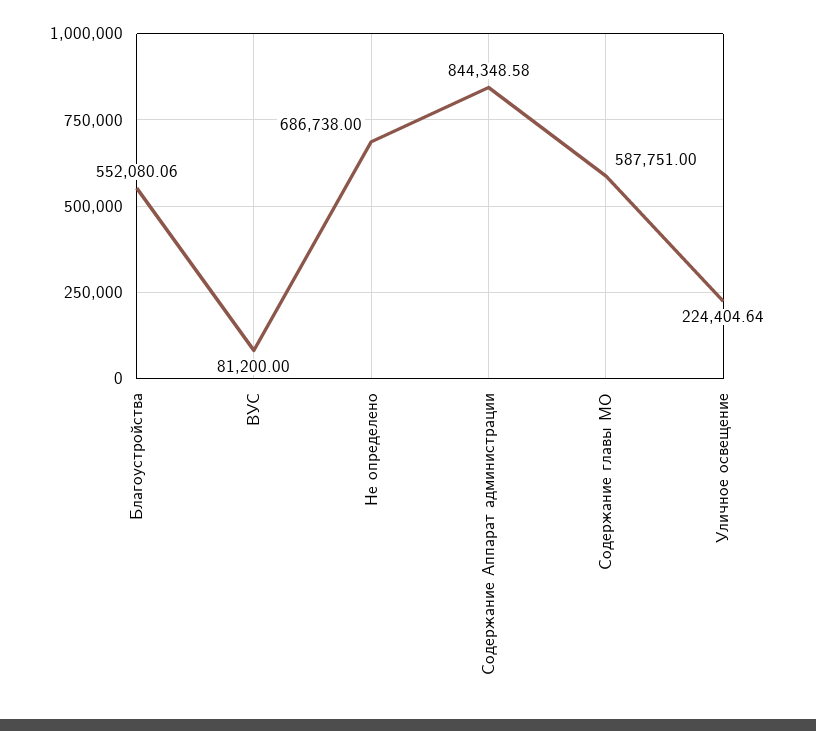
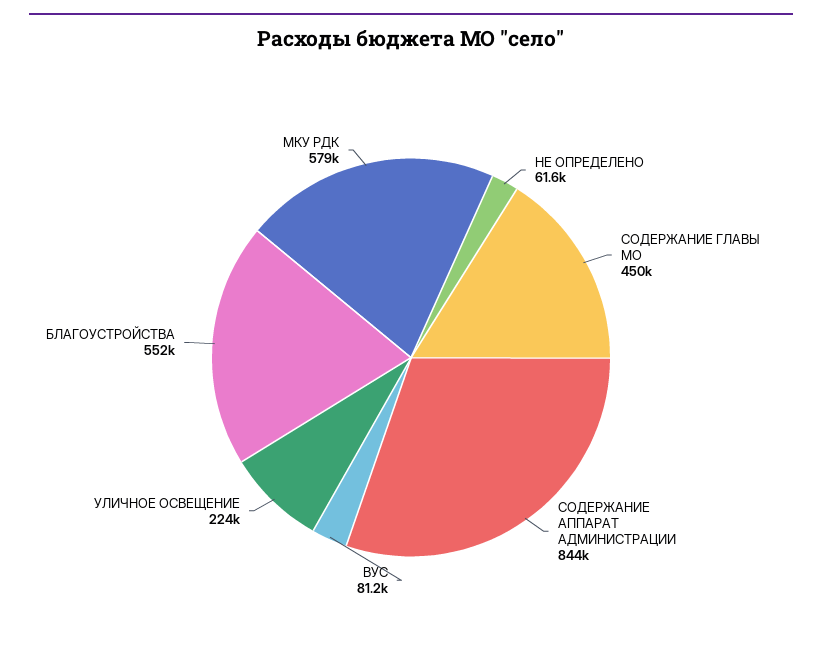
  {
    "Благоустройства": 552080.06,
    "ВУС": 81200,
-   "Не определено": 686738,
+   "Не определено": 61600,
    "Содержание Аппарат администрации": 844348.58,
-   "Содержание главы МО": 587751,
+   "Содержание главы МО": 450000,
-   "Уличное освещение": 224404.64
+   "Уличное освещение": 224404.64,
+   "МКУ РДК": 579000
  }

